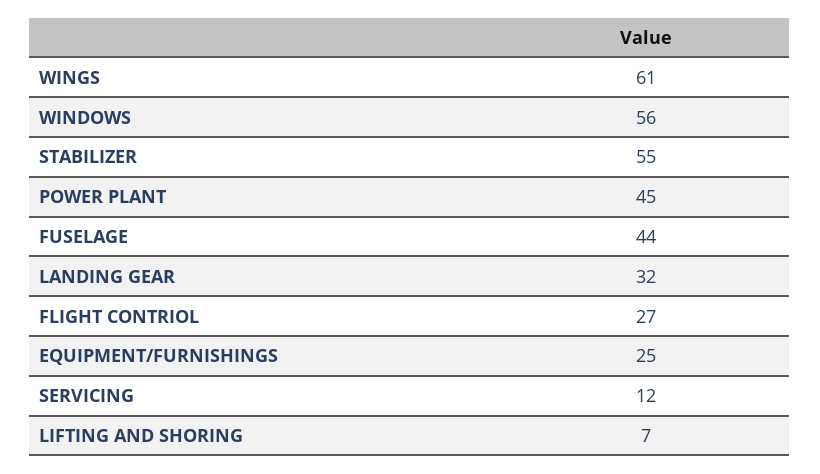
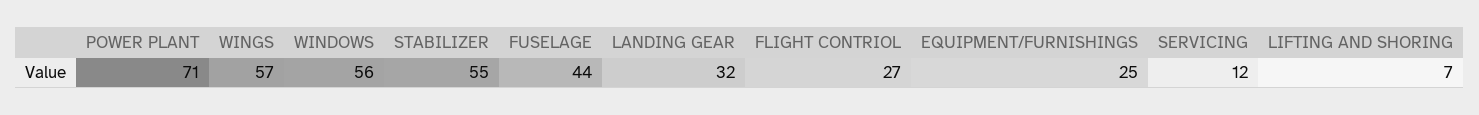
  {
-   "WINGS": 61,
+   "WINGS": 57,
    "WINDOWS": 56,
    "STABILIZER": 55,
-   "POWER PLANT": 45,
+   "POWER PLANT": 71,
    "FUSELAGE": 44,
    "LANDING GEAR": 32,
    "FLIGHT CONTRIOL": 27,
    "EQUIPMENT/FURNISHINGS": 25,
    "SERVICING": 12,
    "LIFTING AND SHORING": 7
  }

